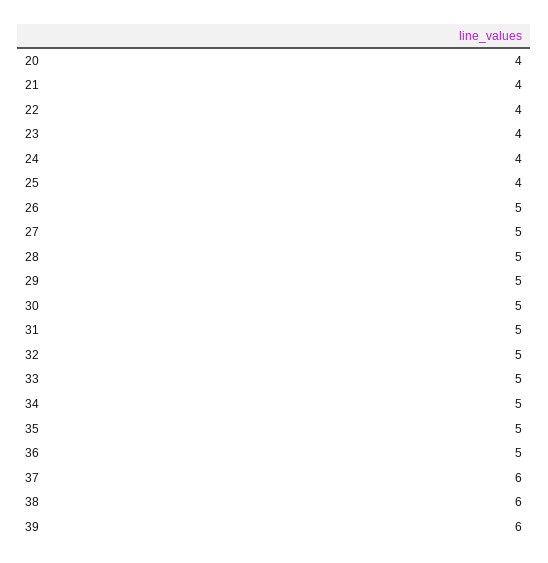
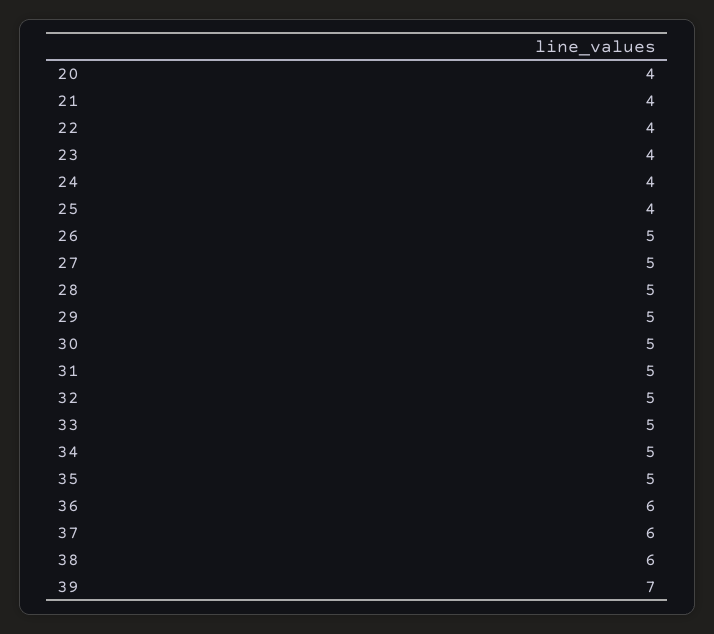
  {
    "20": 4,
    "21": 4,
    "22": 4,
    "23": 4,
    "24": 4,
    "25": 4,
    "26": 5,
    "27": 5,
    "28": 5,
    "29": 5,
    "30": 5,
    "31": 5,
    "32": 5,
    "33": 5,
    "34": 5,
    "35": 5,
-   "36": 5,
+   "36": 6,
    "37": 6,
    "38": 6,
-   "39": 6
+   "39": 7
  }

